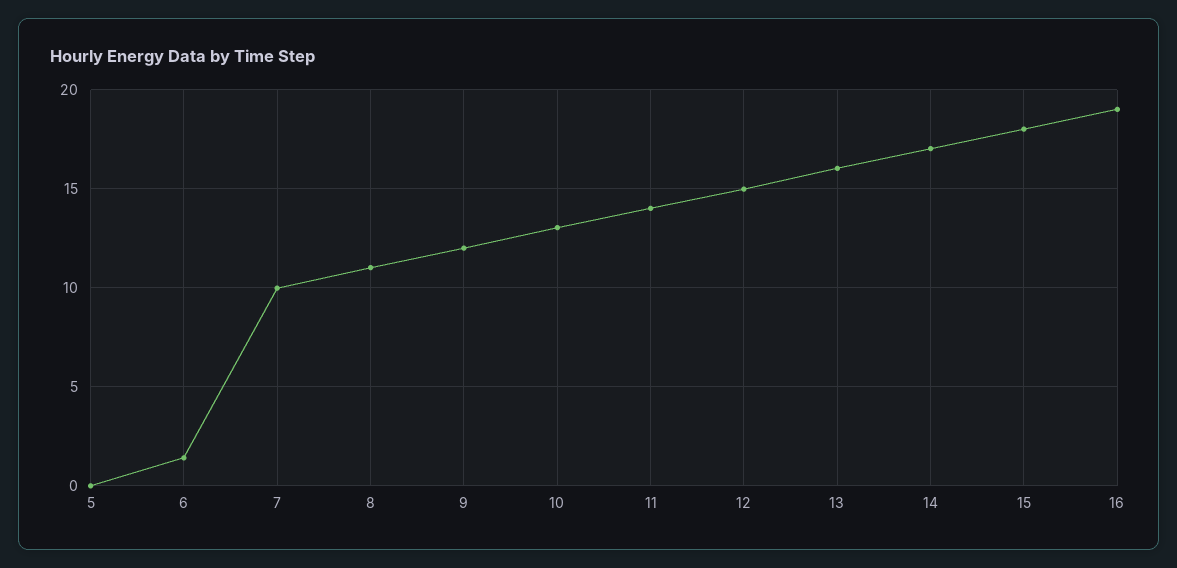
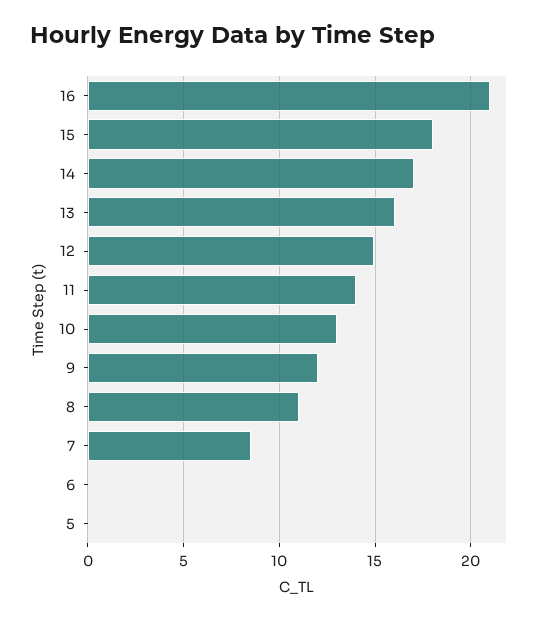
  {
    "5": 0,
-   "6": 1.5,
+   "6": 0,
-   "7": 10,
+   "7": 8.5,
    "8": 11,
    "9": 12,
    "10": 13,
    "11": 14,
    "12": 15,
    "13": 16,
    "14": 17,
    "15": 18,
-   "16": 19
+   "16": 21
  }

